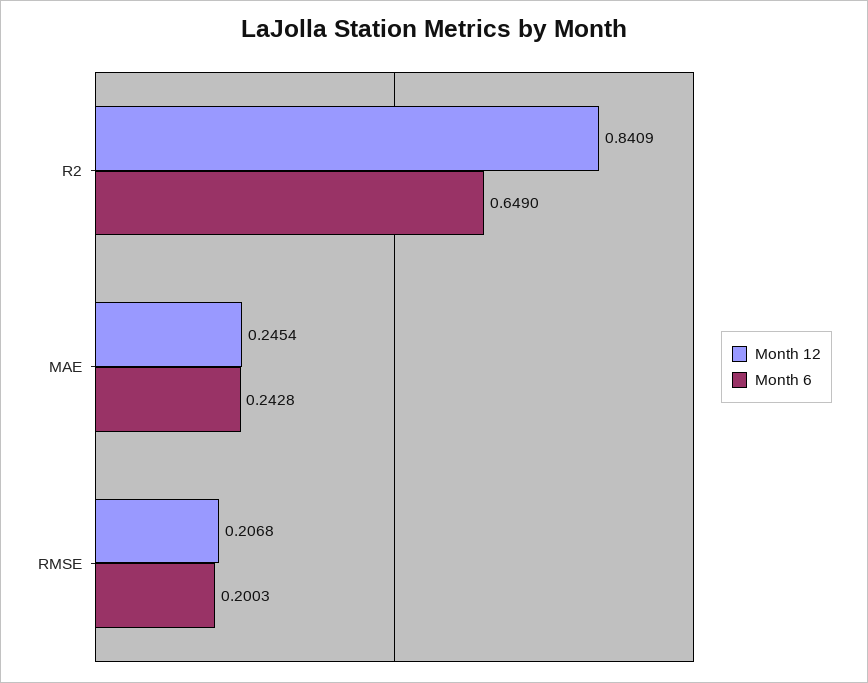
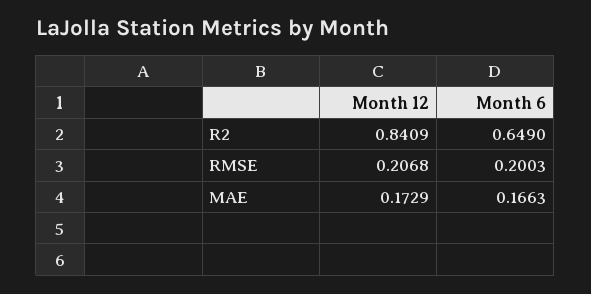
  {
    "Month 12": {
      "R2": 0.8409,
-     "MAE": 0.2454,
+     "MAE": 0.1729,
      "RMSE": 0.2068
    },
    "Month 6": {
      "R2": 0.649,
-     "MAE": 0.2428,
+     "MAE": 0.1663,
      "RMSE": 0.2003
    }
  }

